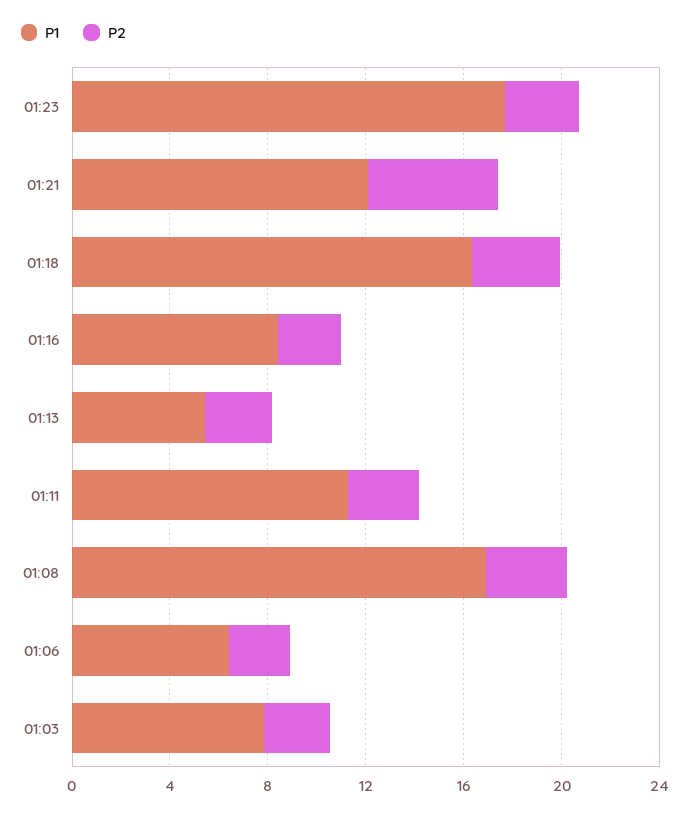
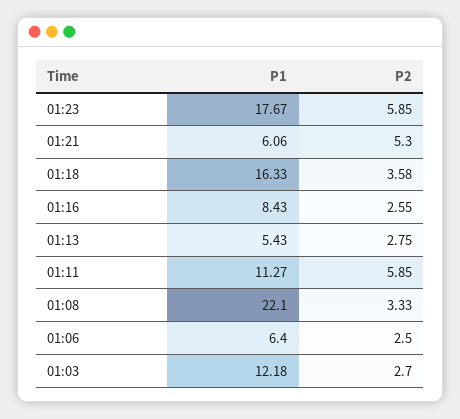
  {
    "P1": {
      "01:23": 17.67,
-     "01:21": 12,
+     "01:21": 6.06,
      "01:18": 16.33,
      "01:16": 8.43,
      "01:13": 5.43,
      "01:11": 11.27,
-     "01:08": 17,
+     "01:08": 22.1,
      "01:06": 6.4,
-     "01:03": 8
+     "01:03": 12.18
    },
    "P2": {
-     "01:23": 3,
+     "01:23": 5.85,
      "01:21": 5.3,
      "01:18": 3.58,
      "01:16": 2.55,
      "01:13": 2.75,
-     "01:11": 3,
+     "01:11": 5.85,
      "01:08": 3.33,
      "01:06": 2.5,
      "01:03": 2.7
    }
  }

